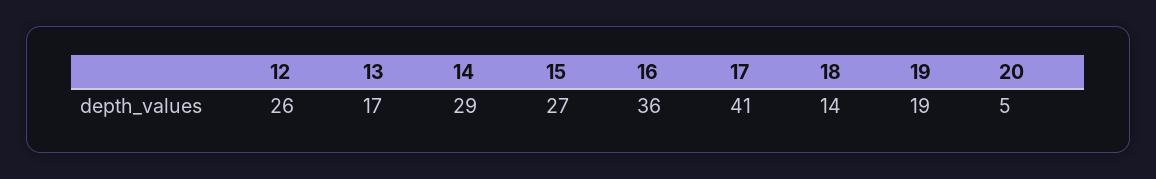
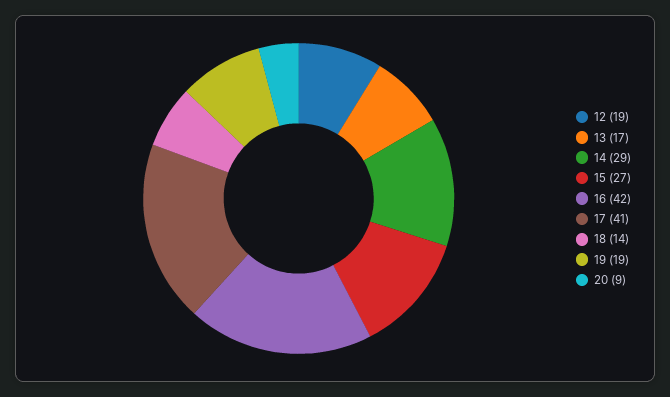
  {
-   "12": 26,
+   "12": 19,
    "13": 17,
    "14": 29,
    "15": 27,
-   "16": 36,
+   "16": 42,
    "17": 41,
    "18": 14,
    "19": 19,
-   "20": 5
+   "20": 9
  }

